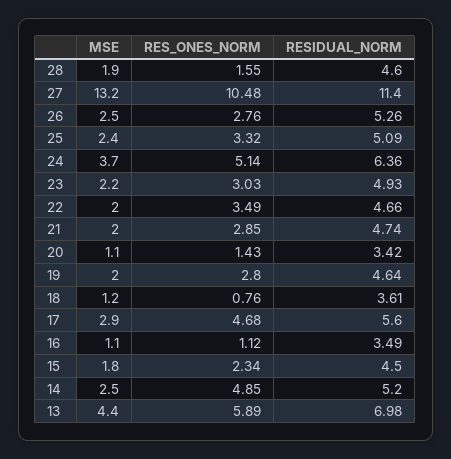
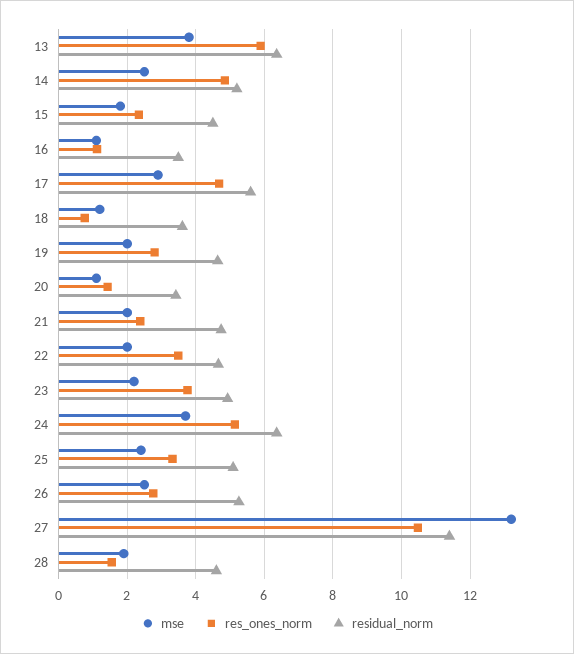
  {
    "MSE": {
      "28": 1.9,
      "27": 13.2,
      "26": 2.5,
      "25": 2.4,
      "24": 3.7,
      "23": 2.2,
      "22": 2,
      "21": 2,
      "20": 1.1,
      "19": 2,
      "18": 1.2,
      "17": 2.9,
      "16": 1.1,
      "15": 1.8,
      "14": 2.5,
-     "13": 4.4
+     "13": 3.8
    },
    "RES_ONES_NORM": {
      "28": 1.55,
      "27": 10.48,
      "26": 2.76,
      "25": 3.32,
      "24": 5.14,
-     "23": 3.03,
+     "23": 3.8,
      "22": 3.49,
-     "21": 2.85,
+     "21": 2.4,
      "20": 1.43,
      "19": 2.8,
      "18": 0.76,
      "17": 4.68,
      "16": 1.12,
      "15": 2.34,
      "14": 4.85,
      "13": 5.89
    },
    "RESIDUAL_NORM": {
      "28": 4.6,
      "27": 11.4,
      "26": 5.26,
      "25": 5.09,
      "24": 6.36,
      "23": 4.93,
      "22": 4.66,
      "21": 4.74,
      "20": 3.42,
      "19": 4.64,
      "18": 3.61,
      "17": 5.6,
      "16": 3.49,
      "15": 4.5,
      "14": 5.2,
-     "13": 6.98
+     "13": 6.4
    }
  }

